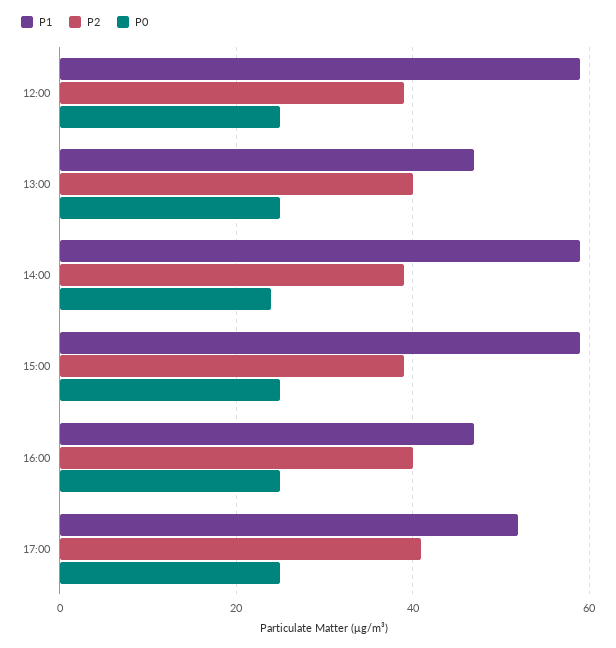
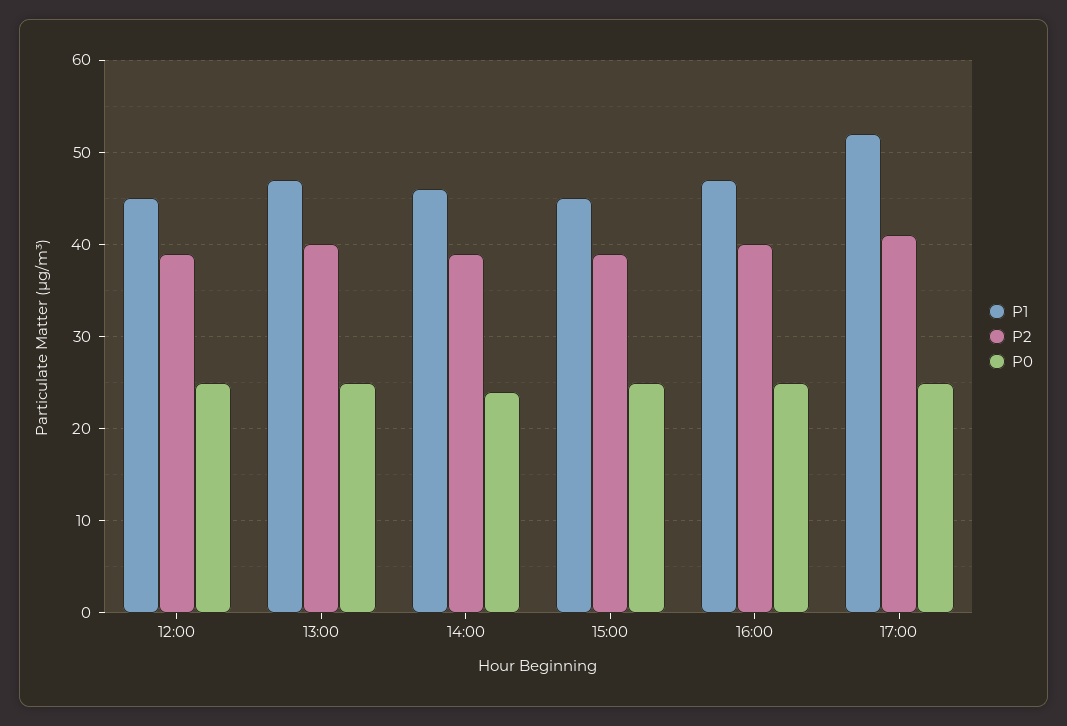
  {
    "P1": {
-     "12:00": 60,
+     "12:00": 45,
      "13:00": 47,
-     "14:00": 60,
+     "14:00": 46,
-     "15:00": 60,
+     "15:00": 45,
      "16:00": 47,
      "17:00": 52
    },
    "P2": {
      "12:00": 39,
      "13:00": 40,
      "14:00": 39,
      "15:00": 39,
      "16:00": 40,
      "17:00": 41
    },
    "P0": {
      "12:00": 25,
      "13:00": 25,
      "14:00": 24,
      "15:00": 25,
      "16:00": 25,
      "17:00": 25
    }
  }

